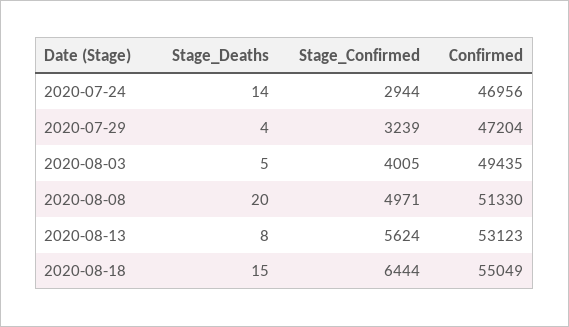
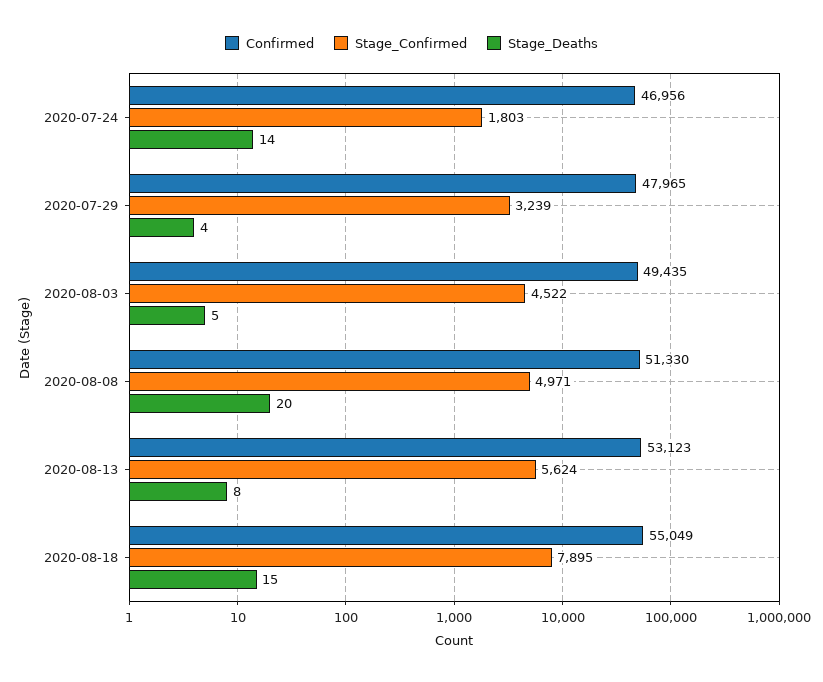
  {
    "Stage_Deaths": {
      "2020-07-24": 14,
      "2020-07-29": 4,
      "2020-08-03": 5,
      "2020-08-08": 20,
      "2020-08-13": 8,
      "2020-08-18": 15
    },
    "Stage_Confirmed": {
-     "2020-07-24": 2944,
+     "2020-07-24": 1803,
      "2020-07-29": 3239,
-     "2020-08-03": 4005,
+     "2020-08-03": 4522,
      "2020-08-08": 4971,
      "2020-08-13": 5624,
-     "2020-08-18": 6444
+     "2020-08-18": 7895
    },
    "Confirmed": {
      "2020-07-24": 46956,
-     "2020-07-29": 47204,
+     "2020-07-29": 47965,
      "2020-08-03": 49435,
      "2020-08-08": 51330,
      "2020-08-13": 53123,
      "2020-08-18": 55049
    }
  }

